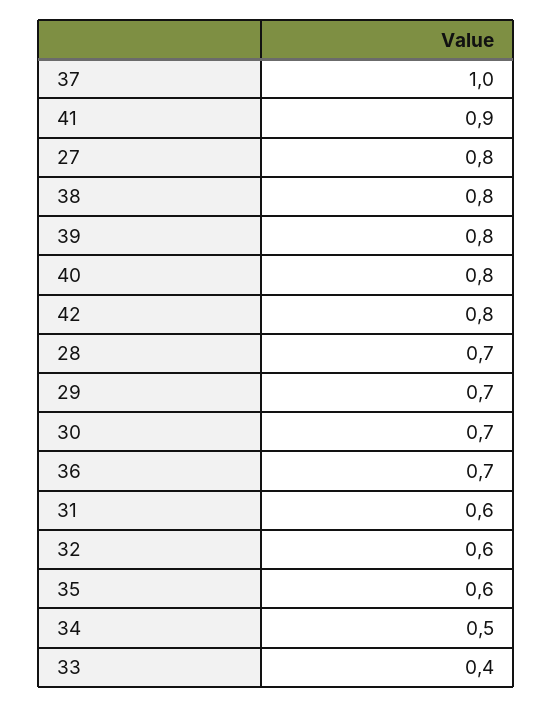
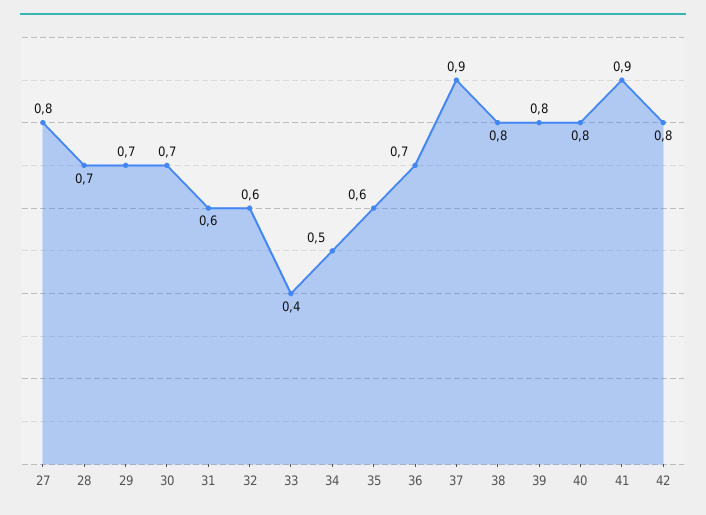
  {
-   "37": 1,
+   "37": 0.9,
    "41": 0.9,
    "27": 0.8,
    "38": 0.8,
    "39": 0.8,
    "40": 0.8,
    "42": 0.8,
    "28": 0.7,
    "29": 0.7,
    "30": 0.7,
    "36": 0.7,
    "31": 0.6,
    "32": 0.6,
    "35": 0.6,
    "34": 0.5,
    "33": 0.4
  }

